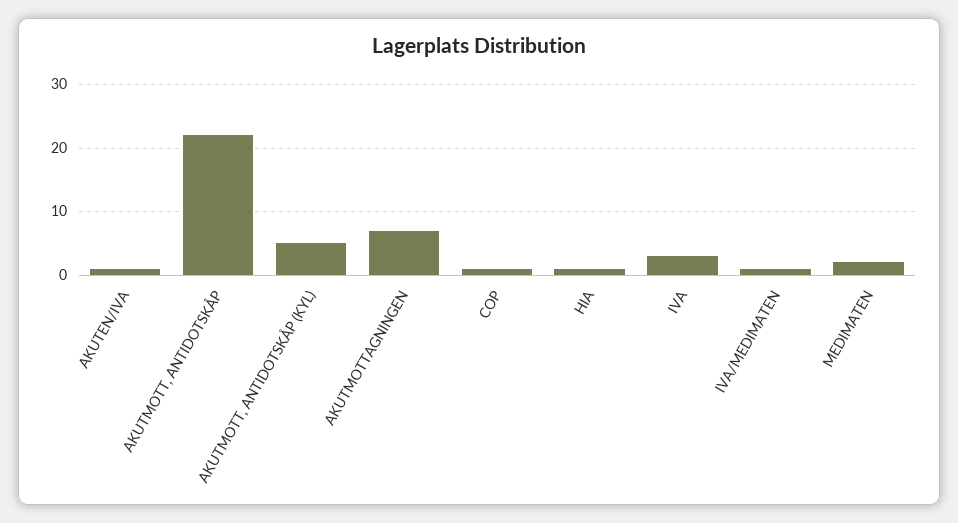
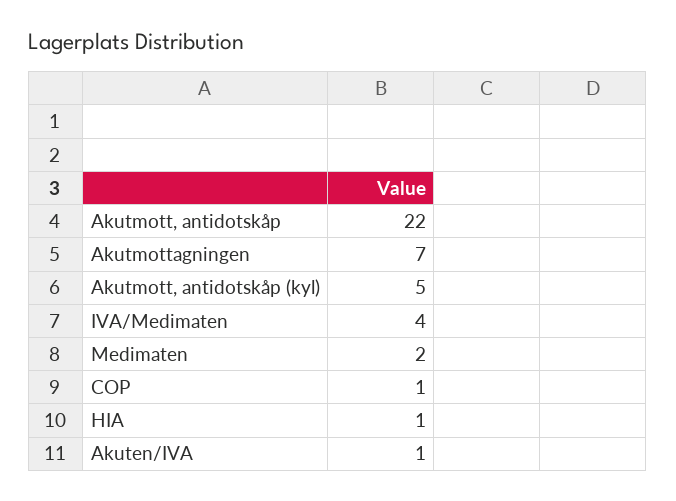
  {
    "AKUTEN/IVA": 1,
    "AKUTMOTT, ANTIDOTSKÅP": 22,
    "AKUTMOTT, ANTIDOTSKÅP (KYL)": 5,
    "AKUTMOTTAGNINGEN": 7,
    "COP": 1,
    "HIA": 1,
-   "IVA": 3,
-   "IVA/MEDIMATEN": 1,
+   "IVA/MEDIMATEN": 4,
    "MEDIMATEN": 2
  }

